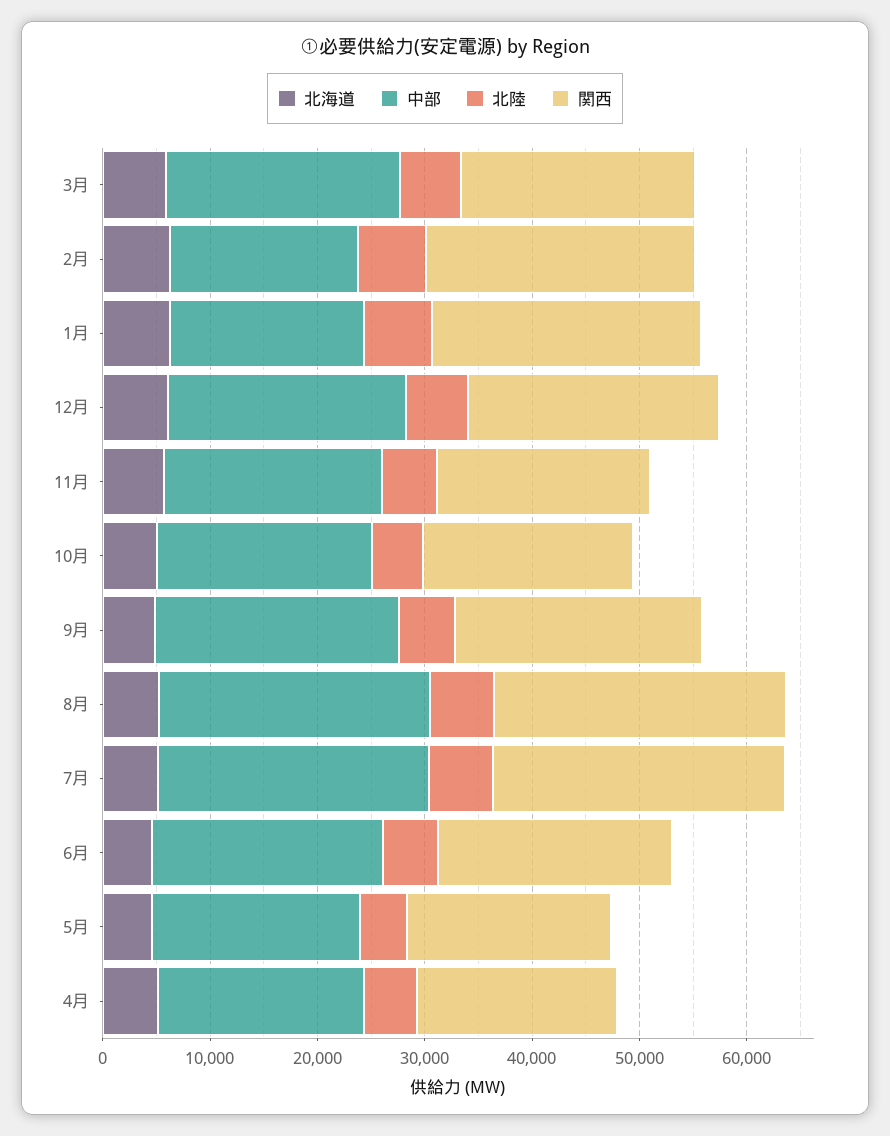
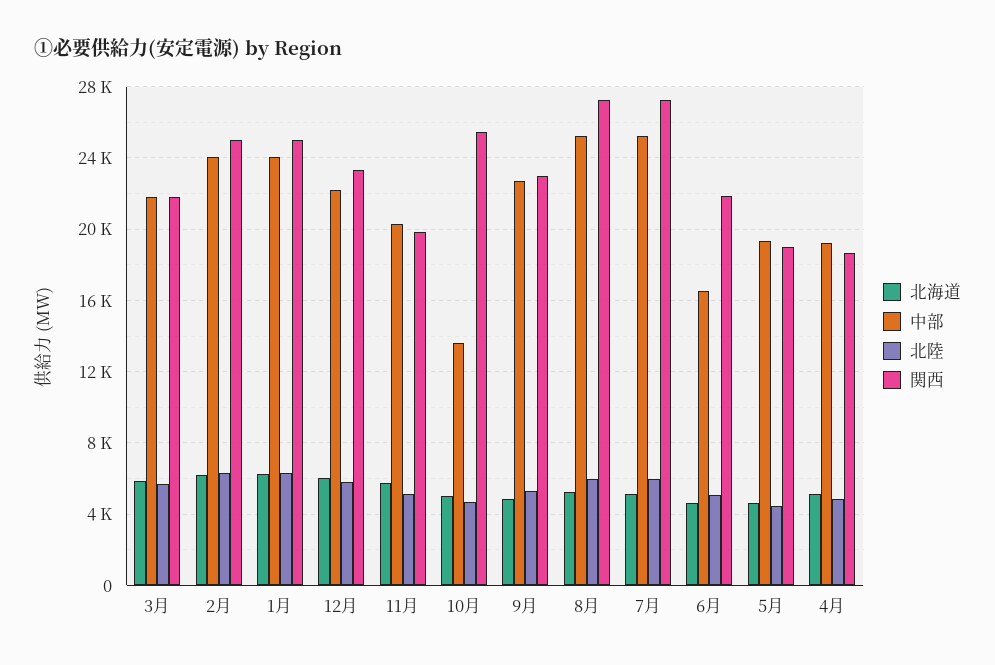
  {
    "北海道": {
      "3月": 6000,
      "2月": 6000,
      "1月": 6500,
      "12月": 6000,
      "11月": 5500,
      "10月": 5000,
      "9月": 5000,
      "8月": 5000,
      "7月": 5000,
      "6月": 4500,
      "5月": 4500,
      "4月": 5000
    },
    "中部": {
      "3月": 22000,
-     "2月": 18000,
+     "2月": 24000,
-     "1月": 18000,
+     "1月": 24000,
      "12月": 22000,
      "11月": 20500,
-     "10月": 20000,
+     "10月": 13500,
      "9月": 22500,
      "8月": 25000,
      "7月": 25000,
-     "6月": 22000,
+     "6月": 16500,
      "5月": 19500,
      "4月": 19000
    },
    "北陸": {
      "3月": 5500,
      "2月": 6500,
      "1月": 6500,
      "12月": 6000,
      "11月": 5000,
      "10月": 4500,
      "9月": 5500,
      "8月": 6000,
      "7月": 6000,
      "6月": 5000,
      "5月": 4500,
      "4月": 5000
    },
    "関西": {
      "3月": 22000,
      "2月": 25000,
      "1月": 25000,
      "12月": 23500,
      "11月": 20000,
-     "10月": 20000,
+     "10月": 25500,
      "9月": 23000,
      "8月": 27000,
      "7月": 27000,
      "6月": 22000,
      "5月": 19000,
      "4月": 18500
    }
  }

